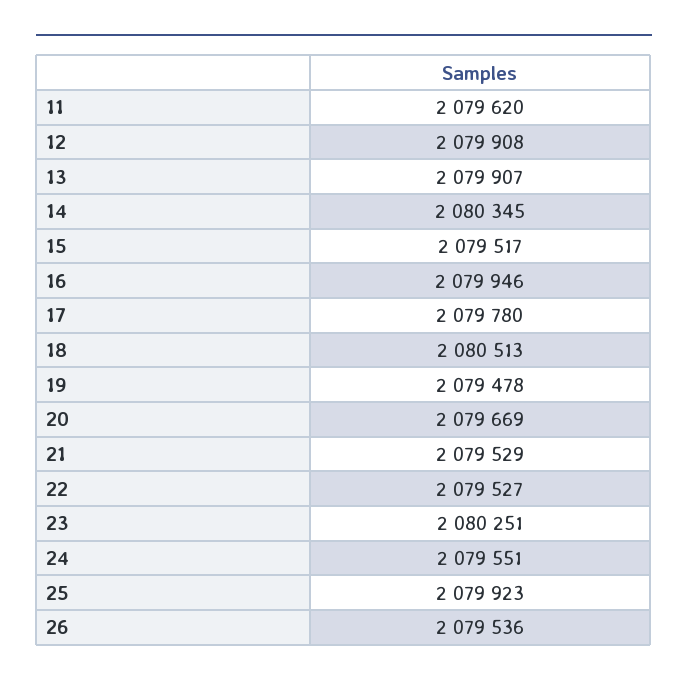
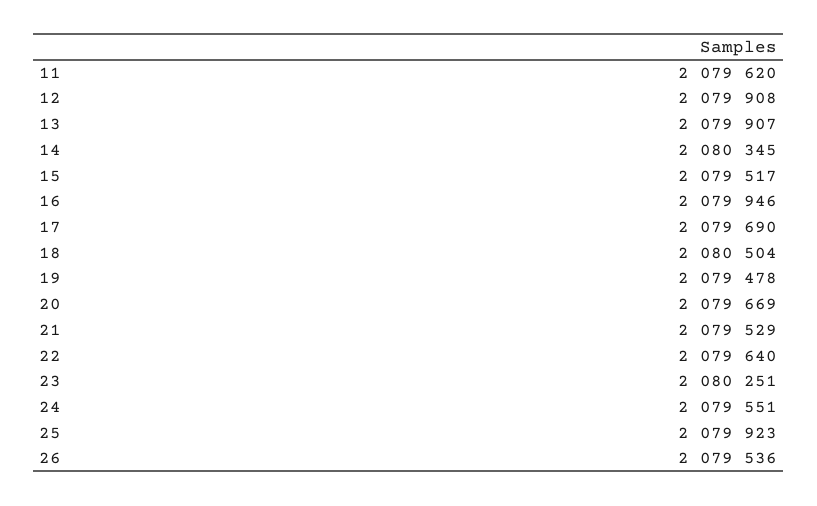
  {
    "11": 2079620,
    "12": 2079908,
    "13": 2079907,
    "14": 2080345,
    "15": 2079517,
    "16": 2079946,
-   "17": 2079780,
+   "17": 2079690,
-   "18": 2080513,
+   "18": 2080504,
    "19": 2079478,
    "20": 2079669,
    "21": 2079529,
-   "22": 2079527,
+   "22": 2079640,
    "23": 2080251,
    "24": 2079551,
    "25": 2079923,
    "26": 2079536
  }

